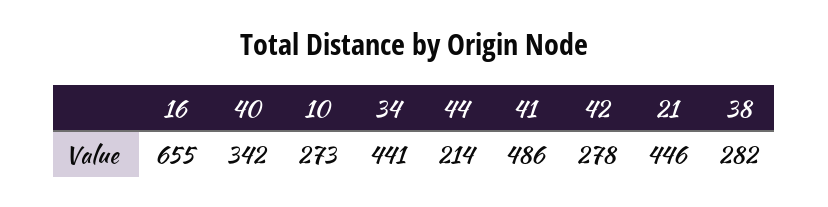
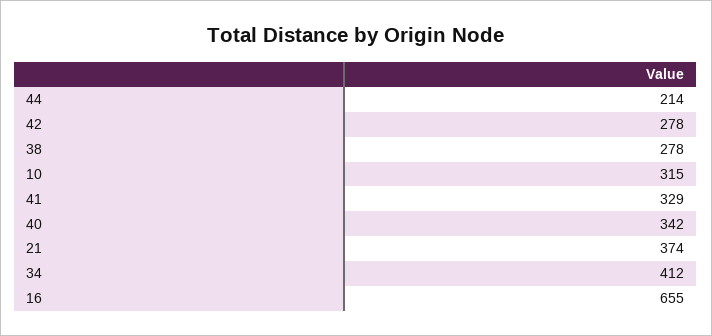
  {
    "16": 655,
    "40": 342,
-   "10": 273,
+   "10": 315,
-   "34": 441,
+   "34": 412,
    "44": 214,
-   "41": 486,
+   "41": 329,
    "42": 278,
-   "21": 446,
+   "21": 374,
-   "38": 282
+   "38": 278
  }

